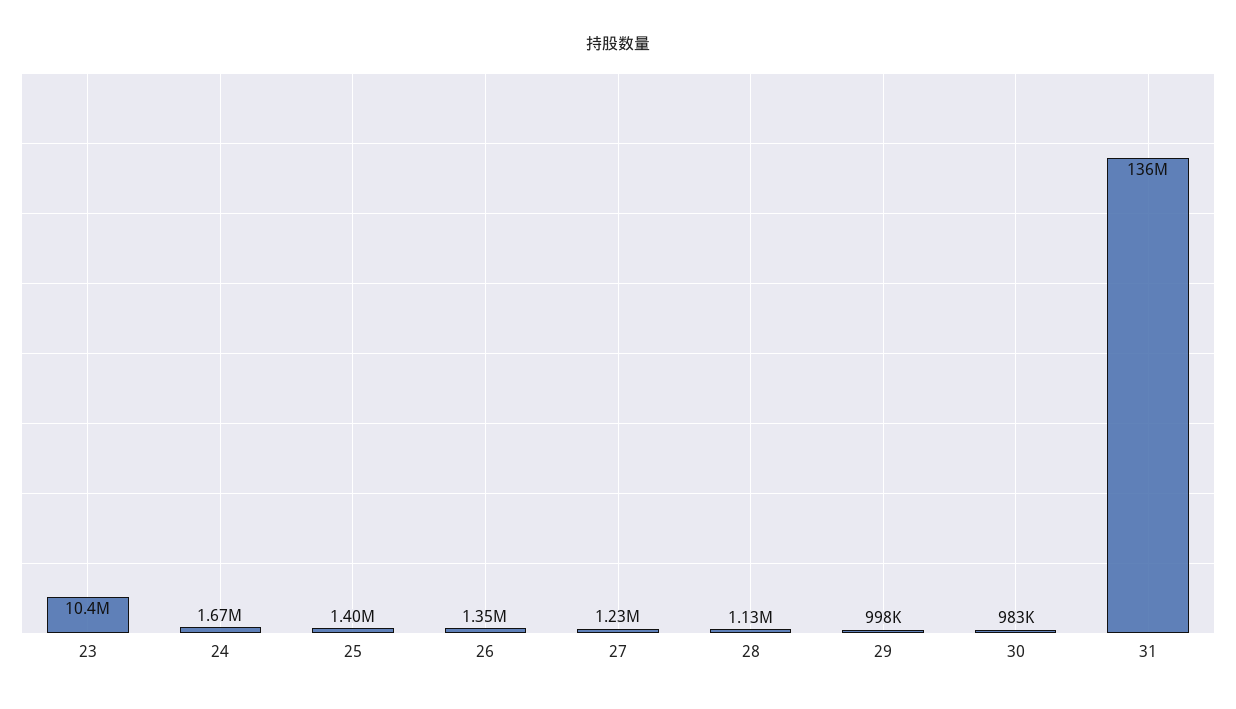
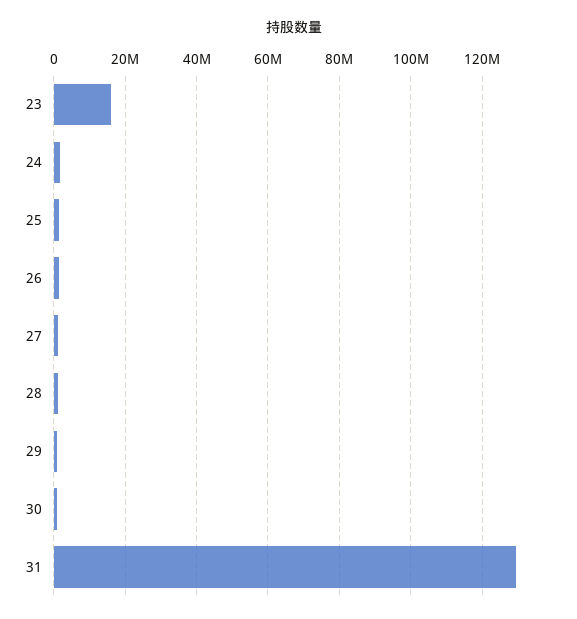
  {
-   "23": 10400000,
+   "23": 16000000,
    "24": 1670000,
    "25": 1400000,
    "26": 1350000,
    "27": 1230000,
    "28": 1130000,
    "29": 998000,
    "30": 983000,
-   "31": 136000000
+   "31": 130000000
  }

